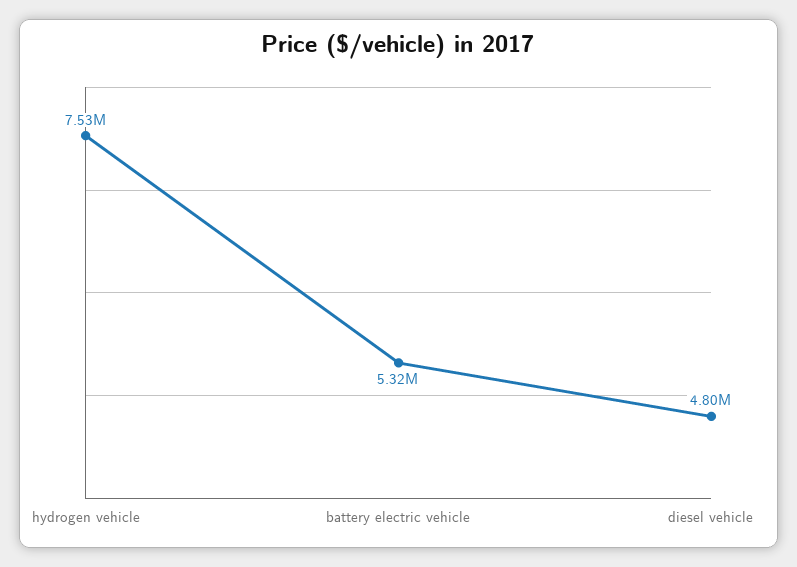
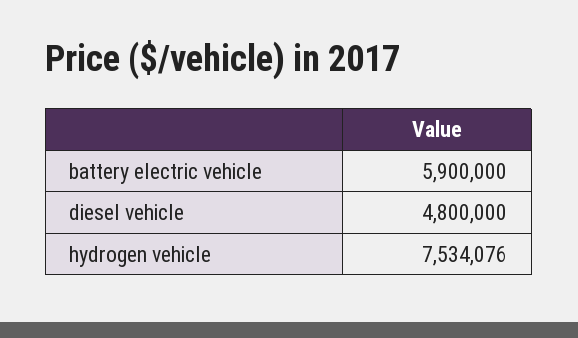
  {
    "hydrogen vehicle": 7534076,
-   "battery electric vehicle": 5320000,
+   "battery electric vehicle": 5900000,
    "diesel vehicle": 4800000
  }

